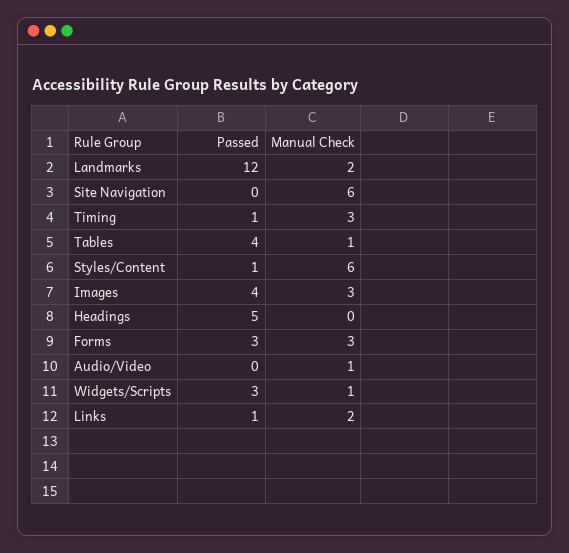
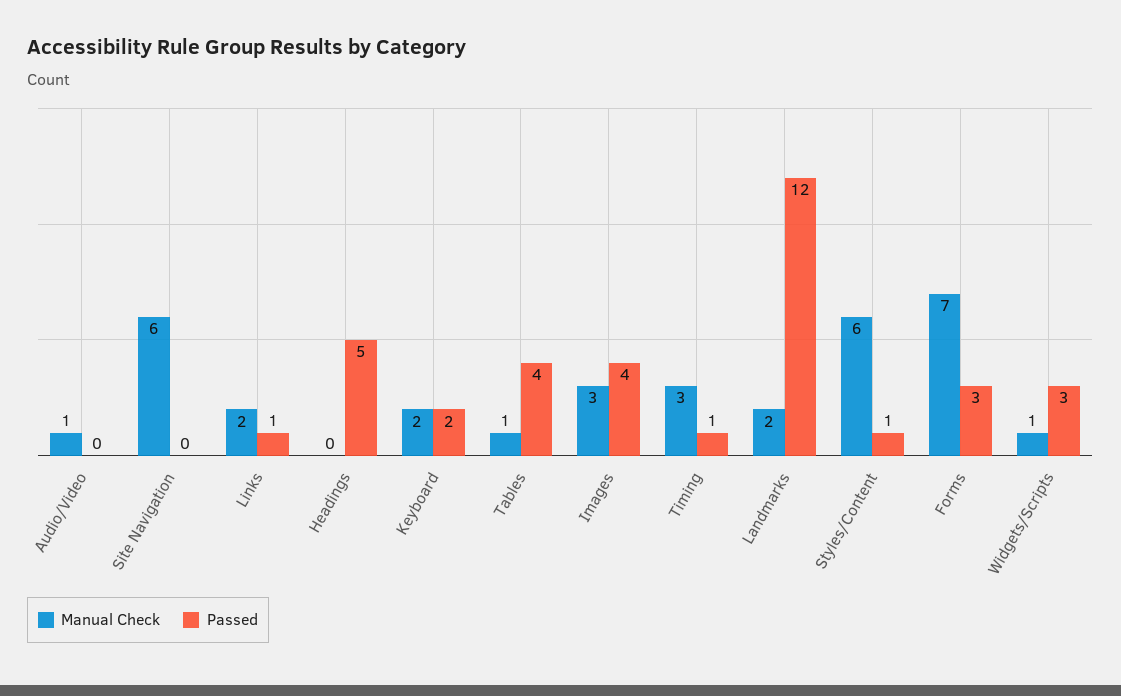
  {
    "Passed": {
      "Landmarks": 12,
      "Site Navigation": 0,
      "Timing": 1,
      "Tables": 4,
      "Styles/Content": 1,
      "Images": 4,
      "Headings": 5,
      "Forms": 3,
      "Audio/Video": 0,
      "Widgets/Scripts": 3,
-     "Links": 1
+     "Links": 1,
+     "Keyboard": 2
    },
    "Manual Check": {
      "Landmarks": 2,
      "Site Navigation": 6,
      "Timing": 3,
      "Tables": 1,
      "Styles/Content": 6,
      "Images": 3,
      "Headings": 0,
-     "Forms": 3,
+     "Forms": 7,
      "Audio/Video": 1,
      "Widgets/Scripts": 1,
-     "Links": 2
+     "Links": 2,
+     "Keyboard": 2
    }
  }

